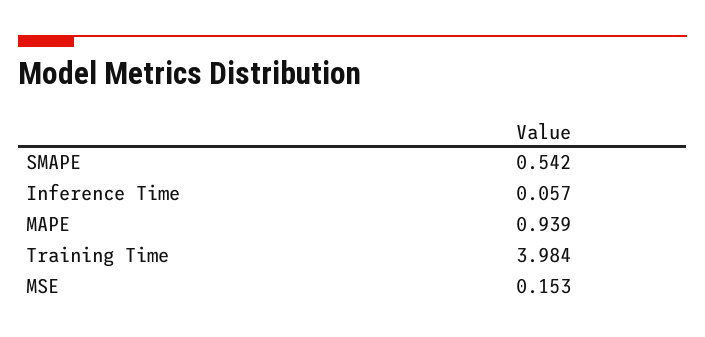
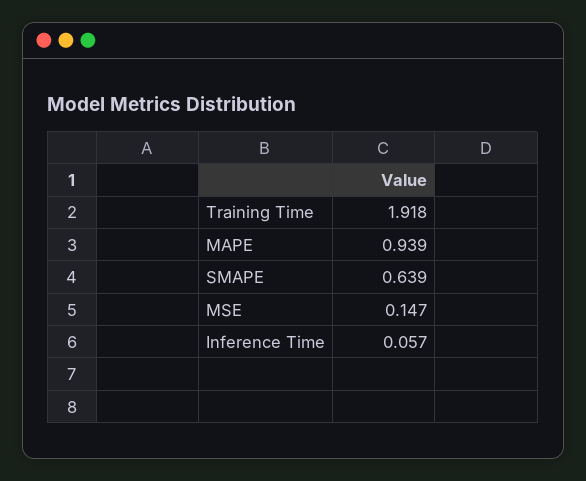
  {
-   "SMAPE": 0.542,
+   "SMAPE": 0.639,
    "Inference Time": 0.057,
    "MAPE": 0.939,
-   "Training Time": 3.984,
+   "Training Time": 1.918,
-   "MSE": 0.153
+   "MSE": 0.147
  }

